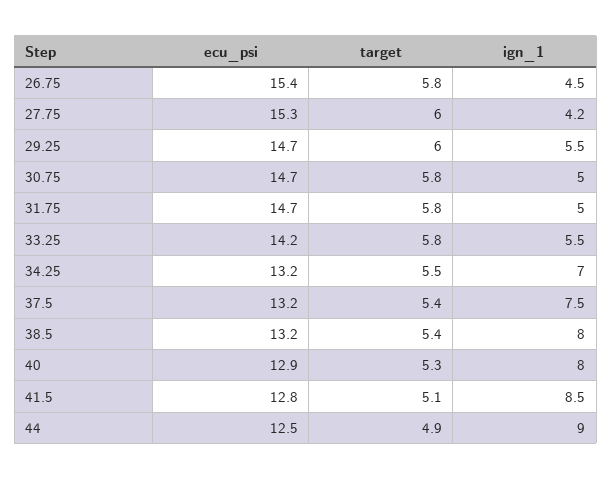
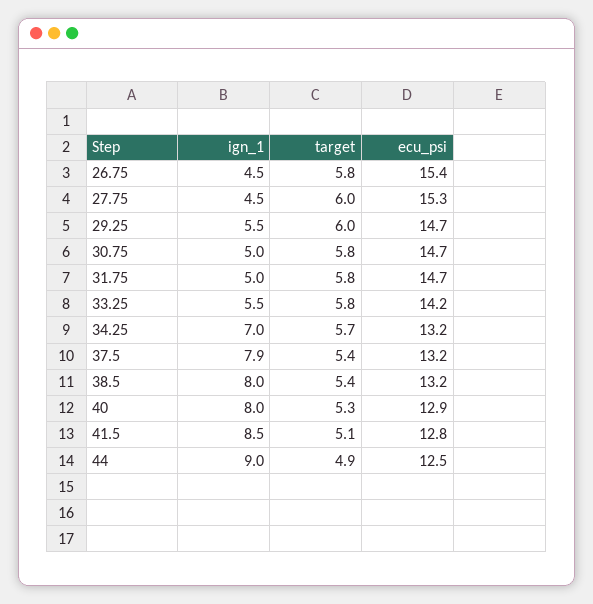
  {
    "ecu_psi": {
      "26.75": 15.4,
      "27.75": 15.3,
      "29.25": 14.7,
      "30.75": 14.7,
      "31.75": 14.7,
      "33.25": 14.2,
      "34.25": 13.2,
      "37.5": 13.2,
      "38.5": 13.2,
      "40": 12.9,
      "41.5": 12.8,
      "44": 12.5
    },
    "target": {
      "26.75": 5.8,
      "27.75": 6,
      "29.25": 6,
      "30.75": 5.8,
      "31.75": 5.8,
      "33.25": 5.8,
-     "34.25": 5.5,
+     "34.25": 5.7,
      "37.5": 5.4,
      "38.5": 5.4,
      "40": 5.3,
      "41.5": 5.1,
      "44": 4.9
    },
    "ign_1": {
      "26.75": 4.5,
-     "27.75": 4.2,
+     "27.75": 4.5,
      "29.25": 5.5,
      "30.75": 5,
      "31.75": 5,
      "33.25": 5.5,
      "34.25": 7,
-     "37.5": 7.5,
+     "37.5": 7.9,
      "38.5": 8,
      "40": 8,
      "41.5": 8.5,
      "44": 9
    }
  }

